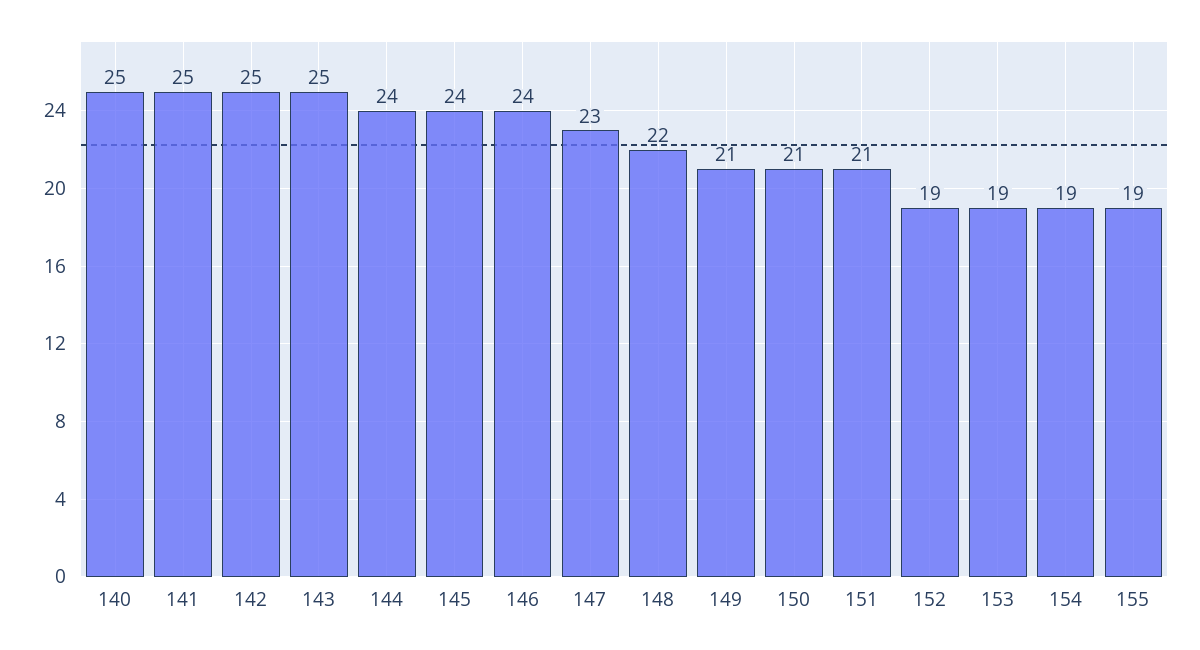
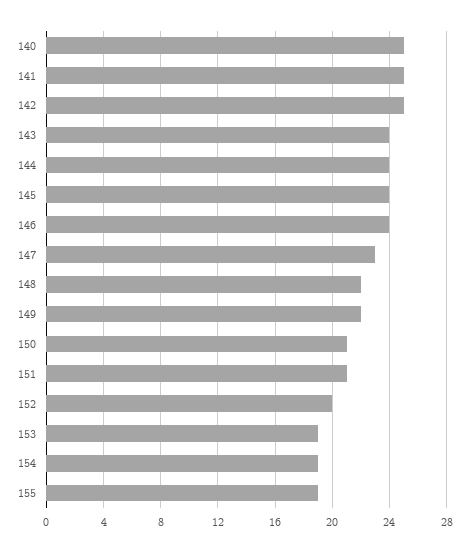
  {
    "140": 25,
    "141": 25,
    "142": 25,
-   "143": 25,
+   "143": 24,
    "144": 24,
    "145": 24,
    "146": 24,
    "147": 23,
    "148": 22,
-   "149": 21,
+   "149": 22,
    "150": 21,
    "151": 21,
-   "152": 19,
+   "152": 20,
    "153": 19,
    "154": 19,
    "155": 19
  }

